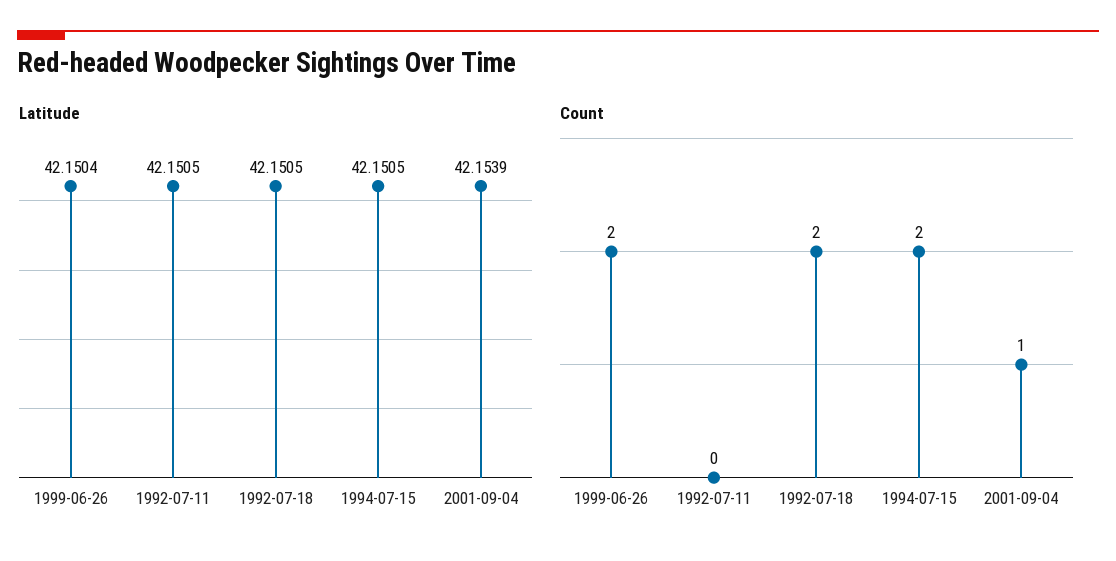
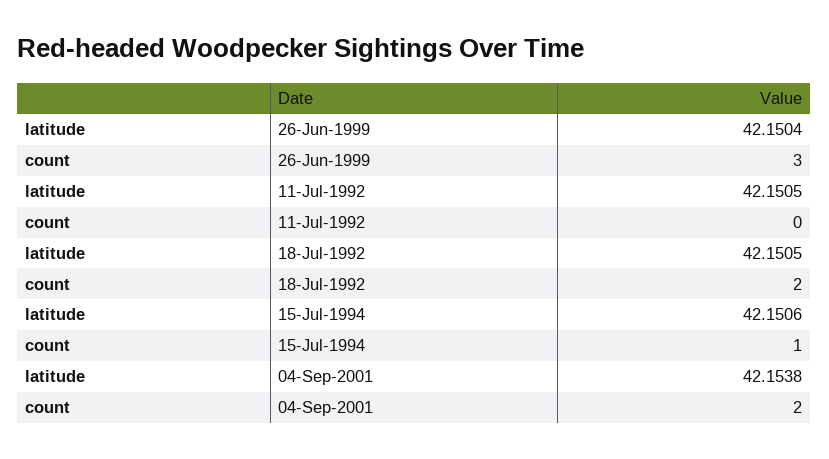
  {
    "Latitude": {
      "1999-06-26": 42.1504,
      "1992-07-11": 42.1505,
      "1992-07-18": 42.1505,
-     "1994-07-15": 42.1505,
+     "1994-07-15": 42.1506,
-     "2001-09-04": 42.1539
+     "2001-09-04": 42.1538
    },
    "Count": {
-     "1999-06-26": 2,
+     "1999-06-26": 3,
      "1992-07-11": 0,
      "1992-07-18": 2,
-     "1994-07-15": 2,
+     "1994-07-15": 1,
-     "2001-09-04": 1
+     "2001-09-04": 2
    }
  }

